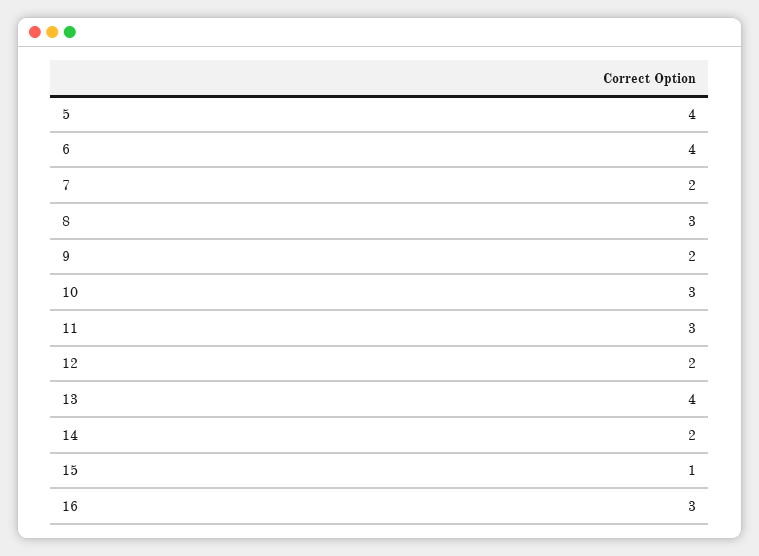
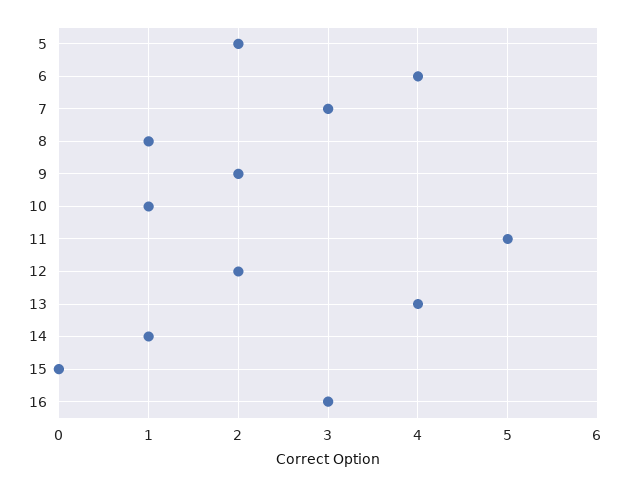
  {
-   "5": 4,
+   "5": 2,
    "6": 4,
-   "7": 2,
+   "7": 3,
-   "8": 3,
+   "8": 1,
    "9": 2,
-   "10": 3,
+   "10": 1,
-   "11": 3,
+   "11": 5,
    "12": 2,
    "13": 4,
-   "14": 2,
+   "14": 1,
-   "15": 1,
+   "15": 0,
    "16": 3
  }

